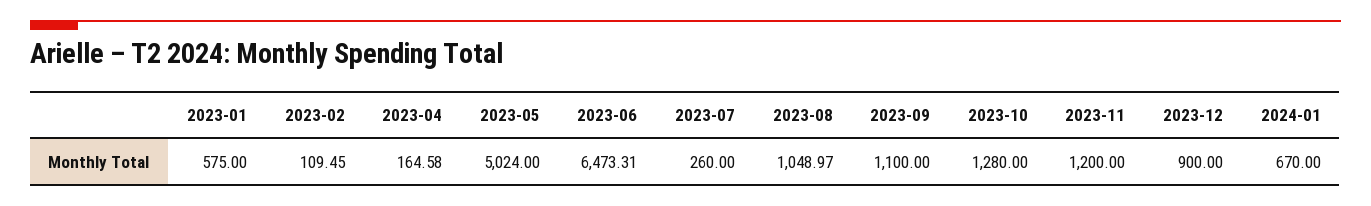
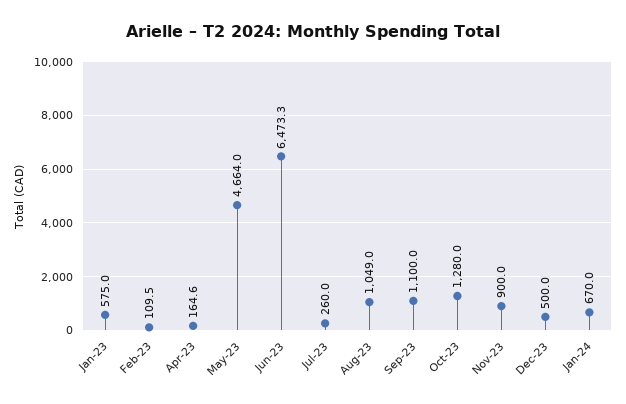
  {
    "2023-01": 575,
    "2023-02": 109.45,
    "2023-04": 164.58,
-   "2023-05": 5024,
+   "2023-05": 4664,
    "2023-06": 6473.31,
    "2023-07": 260,
    "2023-08": 1048.97,
    "2023-09": 1100,
    "2023-10": 1280,
-   "2023-11": 1200,
+   "2023-11": 900,
-   "2023-12": 900,
+   "2023-12": 500,
    "2024-01": 670
  }

